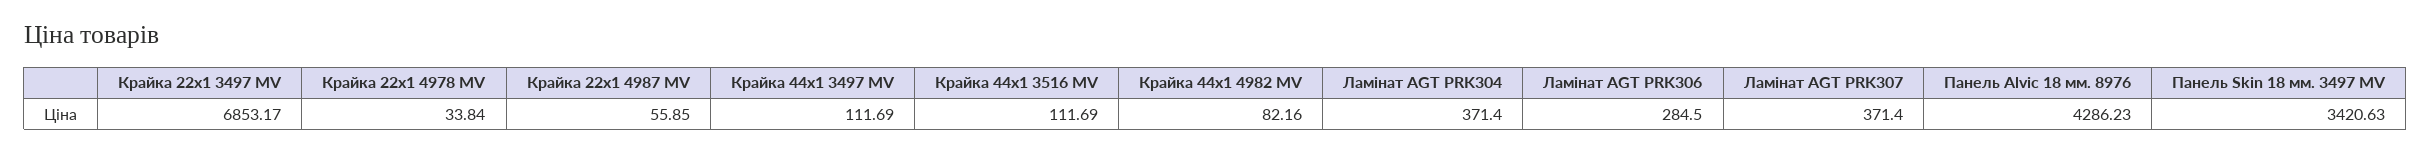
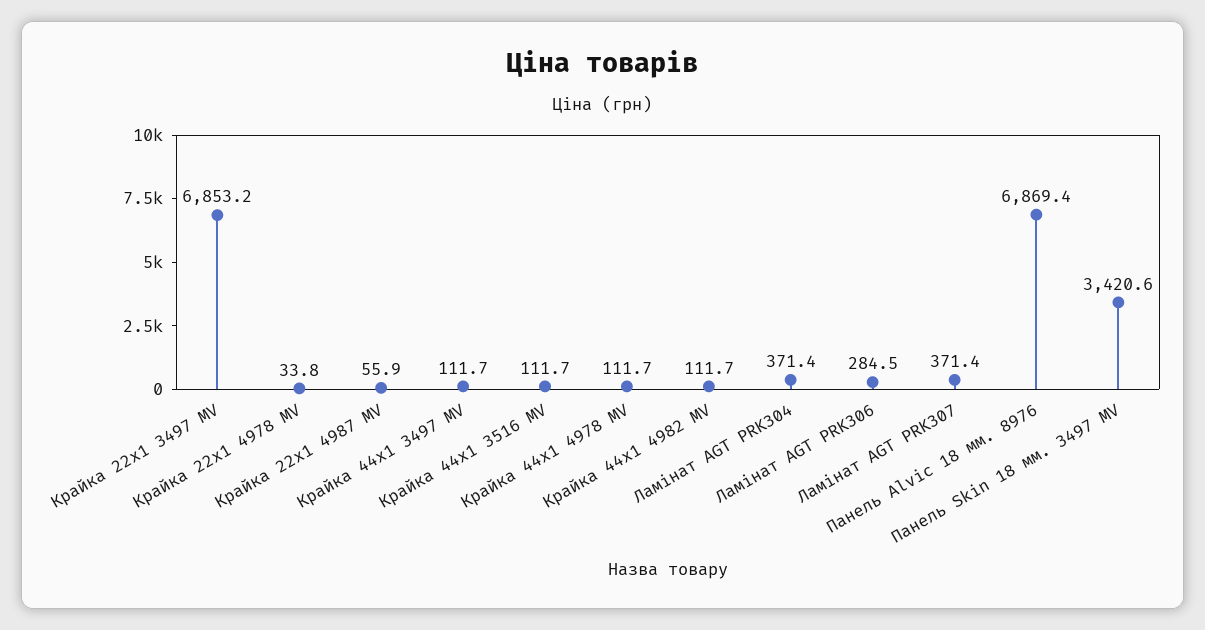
  {
    "Крайка 22x1 3497 MV": 6853.17,
    "Крайка 22x1 4978 MV": 33.84,
    "Крайка 22x1 4987 MV": 55.85,
    "Крайка 44x1 3497 MV": 111.69,
    "Крайка 44x1 3516 MV": 111.69,
-   "Крайка 44x1 4982 MV": 82.16,
+   "Крайка 44x1 4982 MV": 111.7,
    "Ламінат AGT PRK304": 371.4,
    "Ламінат AGT PRK306": 284.5,
    "Ламінат AGT PRK307": 371.4,
-   "Панель Alvic 18 мм. 8976": 4286.23,
+   "Панель Alvic 18 мм. 8976": 6869.4,
-   "Панель Skin 18 мм. 3497 MV": 3420.63
+   "Панель Skin 18 мм. 3497 MV": 3420.63,
+   "Крайка 44x1 4978 MV": 111.7
  }

